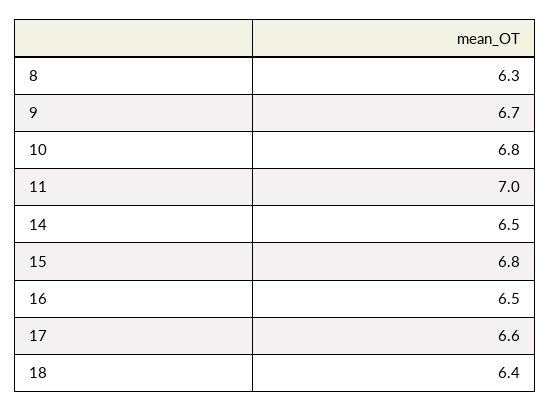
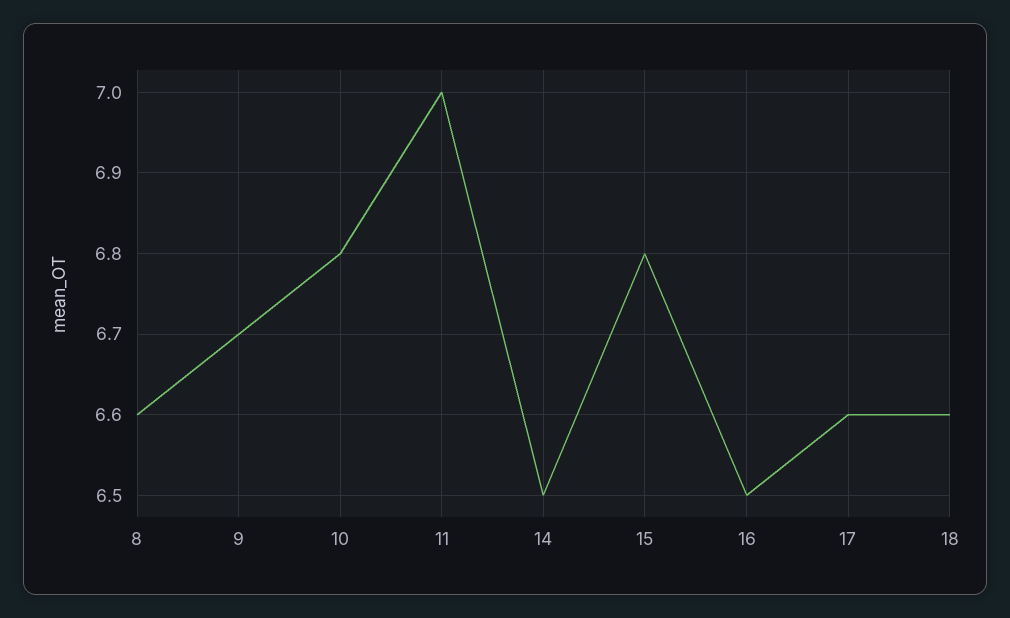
  {
-   "8": 6.3,
+   "8": 6.6,
    "9": 6.7,
    "10": 6.8,
    "11": 7,
    "14": 6.5,
    "15": 6.8,
    "16": 6.5,
    "17": 6.6,
-   "18": 6.4
+   "18": 6.6
  }

